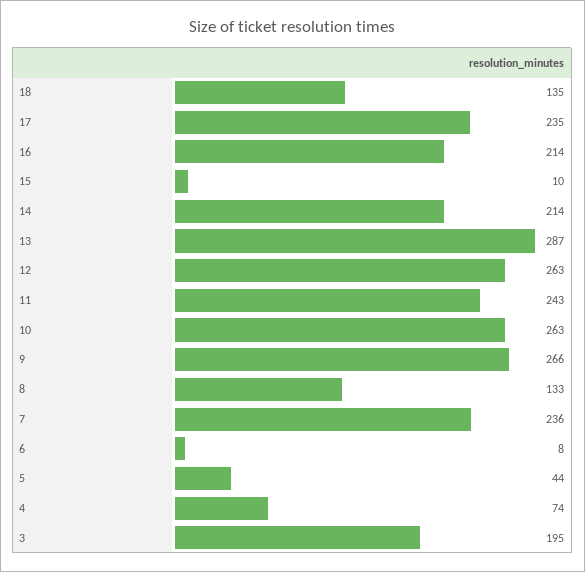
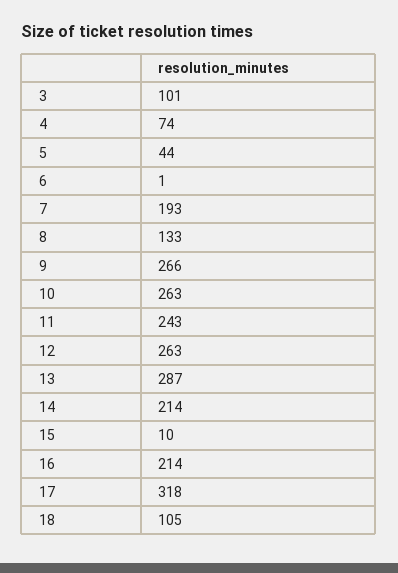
  {
-   "18": 135,
+   "18": 105,
-   "17": 235,
+   "17": 318,
    "16": 214,
    "15": 10,
    "14": 214,
    "13": 287,
    "12": 263,
    "11": 243,
    "10": 263,
    "9": 266,
    "8": 133,
-   "7": 236,
+   "7": 193,
-   "6": 8,
+   "6": 1,
    "5": 44,
    "4": 74,
-   "3": 195
+   "3": 101
  }

